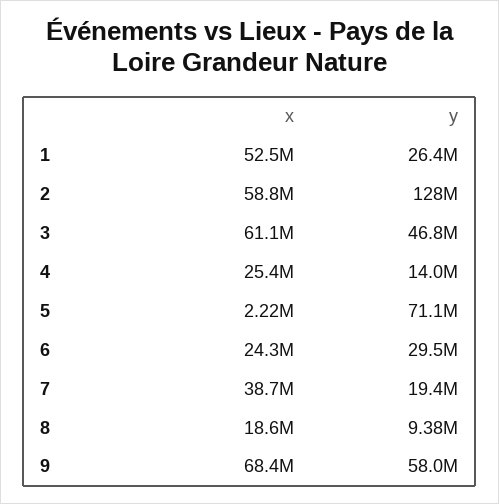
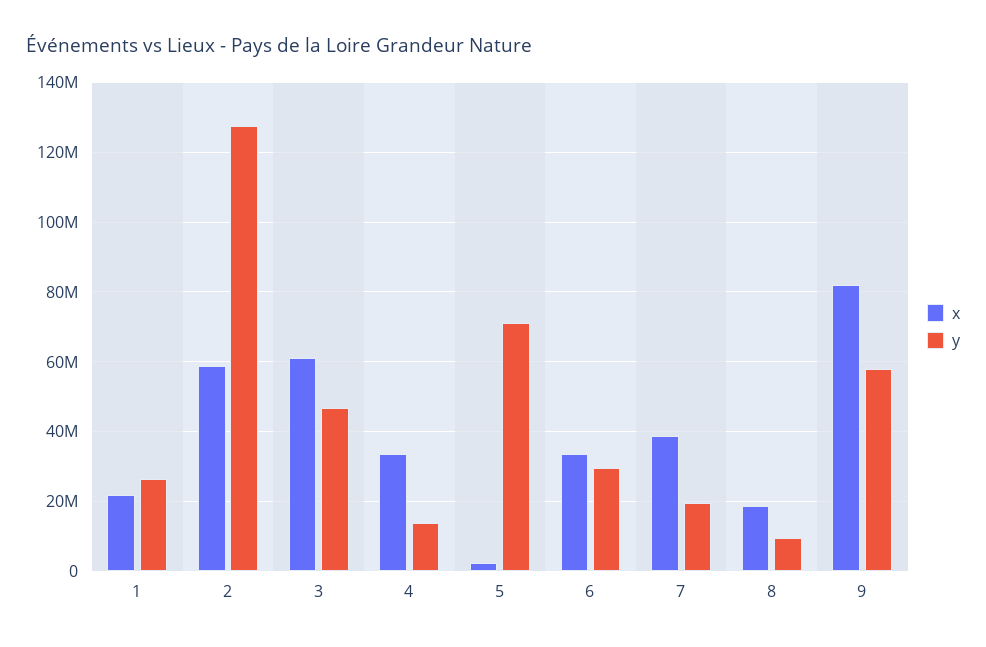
  {
    "x": {
-     "1": 52500000,
+     "1": 22000000,
      "2": 58800000,
      "3": 61100000,
-     "4": 25400000,
+     "4": 34000000,
      "5": 2220000,
-     "6": 24300000,
+     "6": 34000000,
      "7": 38700000,
      "8": 18600000,
-     "9": 68400000
+     "9": 82000000
    },
    "y": {
      "1": 26400000,
      "2": 128000000,
      "3": 46800000,
      "4": 14000000,
      "5": 71100000,
      "6": 29500000,
      "7": 19400000,
      "8": 9380000,
      "9": 58000000
    }
  }

